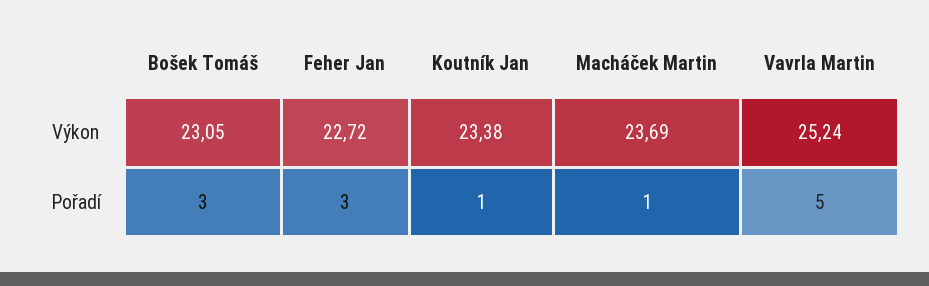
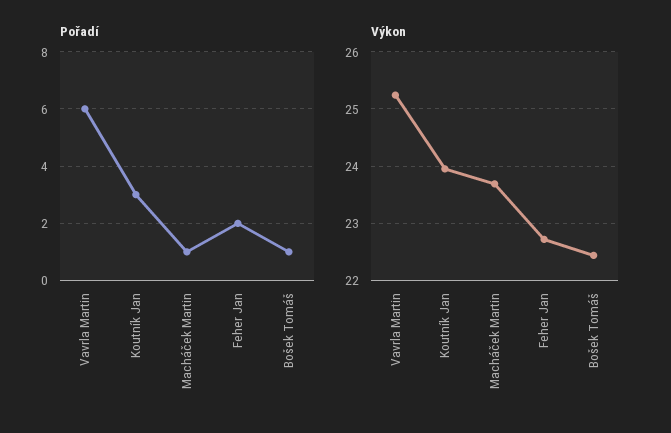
  {
    "Výkon": {
-     "Bošek Tomáš": 23.05,
+     "Bošek Tomáš": 22.4,
      "Feher Jan": 22.72,
-     "Koutník Jan": 23.38,
+     "Koutník Jan": 24,
      "Macháček Martin": 23.69,
      "Vavrla Martin": 25.24
    },
    "Pořadí": {
-     "Bošek Tomáš": 3,
+     "Bošek Tomáš": 1,
-     "Feher Jan": 3,
+     "Feher Jan": 2,
-     "Koutník Jan": 1,
+     "Koutník Jan": 3,
      "Macháček Martin": 1,
-     "Vavrla Martin": 5
+     "Vavrla Martin": 6
    }
  }

